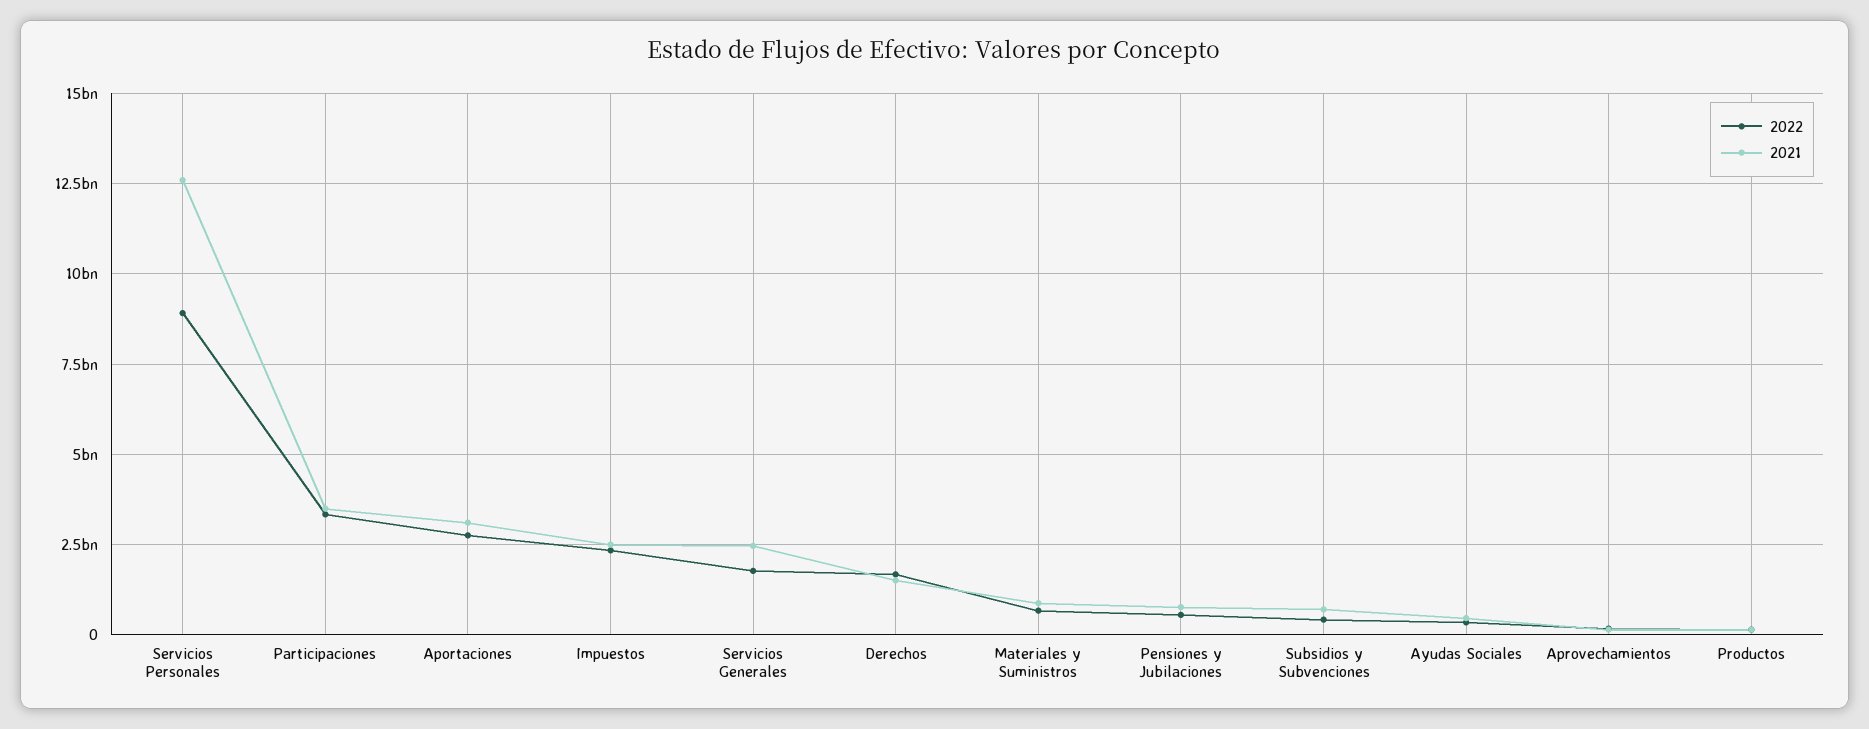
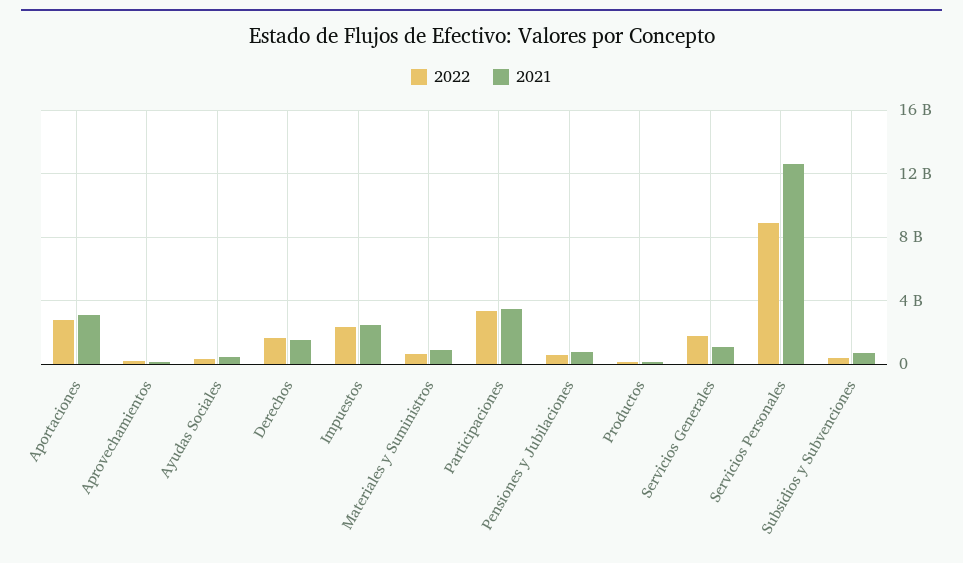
  {
    "2022": {
      "Servicios Personales": 9000000000,
      "Participaciones": 3250000000,
      "Aportaciones": 2750000000,
      "Impuestos": 2250000000,
      "Servicios Generales": 1750000000,
      "Derechos": 1750000000,
      "Materiales y Suministros": 750000000,
      "Pensiones y Jubilaciones": 500000000,
      "Subsidios y Subvenciones": 500000000,
      "Ayudas Sociales": 250000000,
      "Aprovechamientos": 250000000,
      "Productos": 250000000
    },
    "2021": {
      "Servicios Personales": 12500000000,
      "Participaciones": 3500000000,
      "Aportaciones": 3000000000,
      "Impuestos": 2500000000,
-     "Servicios Generales": 2500000000,
+     "Servicios Generales": 1000000000,
      "Derechos": 1500000000,
      "Materiales y Suministros": 1000000000,
      "Pensiones y Jubilaciones": 750000000,
      "Subsidios y Subvenciones": 750000000,
      "Ayudas Sociales": 500000000,
      "Aprovechamientos": 250000000,
      "Productos": 250000000
    }
  }

